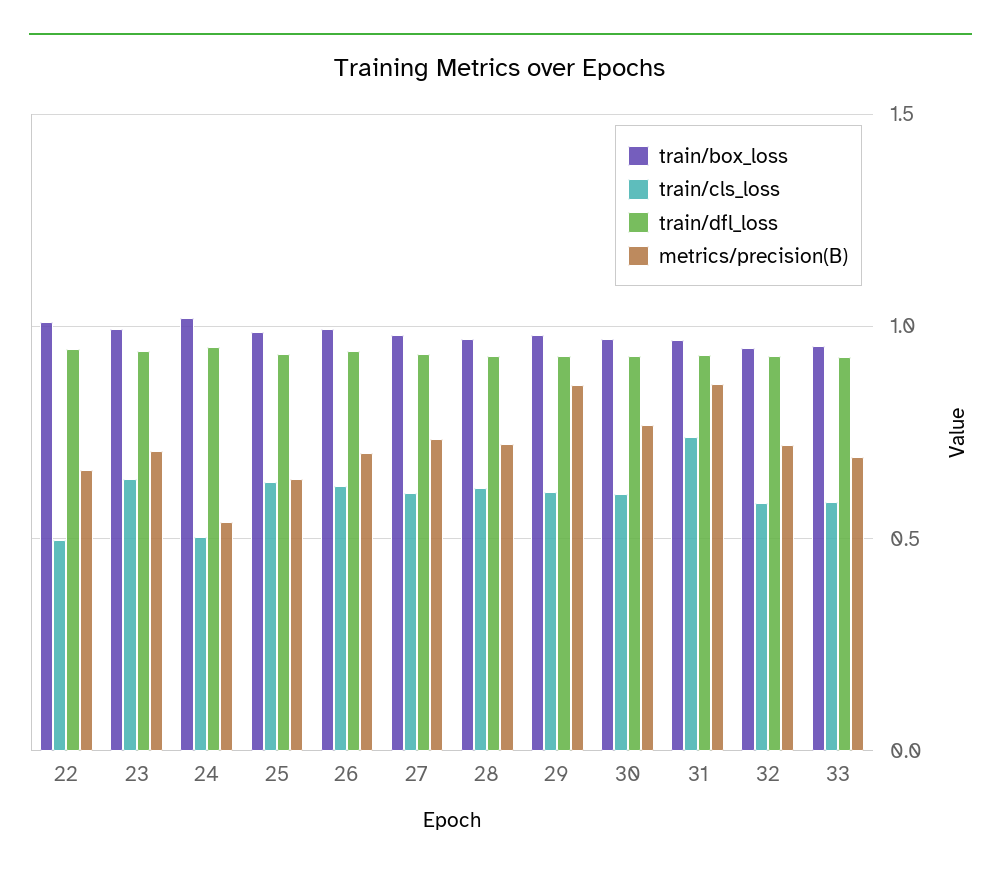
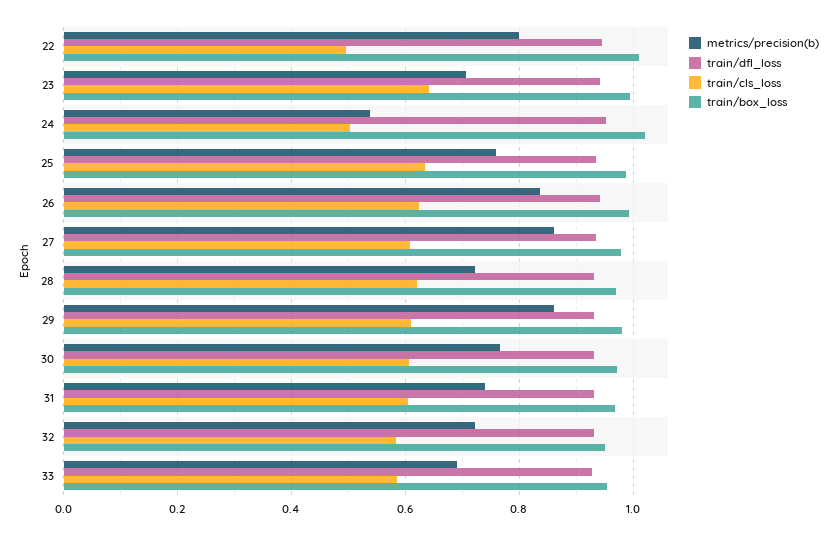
  {
    "train/box_loss": {
      "22": 1.02,
      "23": 1,
      "24": 1.02,
      "25": 0.98,
      "26": 1,
      "27": 0.98,
      "28": 0.98,
      "29": 0.98,
      "30": 0.98,
      "31": 0.96,
      "32": 0.96,
      "33": 0.96
    },
    "train/cls_loss": {
      "22": 0.5,
      "23": 0.64,
      "24": 0.5,
      "25": 0.64,
      "26": 0.62,
      "27": 0.6,
      "28": 0.62,
      "29": 0.6,
      "30": 0.6,
-     "31": 0.75,
+     "31": 0.6,
      "32": 0.58,
      "33": 0.58
    },
    "train/dfl_loss": {
      "22": 0.94,
      "23": 0.94,
      "24": 0.96,
      "25": 0.94,
      "26": 0.94,
      "27": 0.94,
      "28": 0.94,
      "29": 0.94,
      "30": 0.94,
      "31": 0.94,
      "32": 0.94,
      "33": 0.92
    },
    "metrics/precision(B)": {
-     "22": 0.65,
+     "22": 0.8,
      "23": 0.7,
      "24": 0.54,
-     "25": 0.65,
+     "25": 0.76,
-     "26": 0.7,
+     "26": 0.84,
-     "27": 0.75,
+     "27": 0.86,
      "28": 0.72,
      "29": 0.86,
      "30": 0.76,
-     "31": 0.85,
+     "31": 0.74,
      "32": 0.72,
      "33": 0.7
    }
  }

